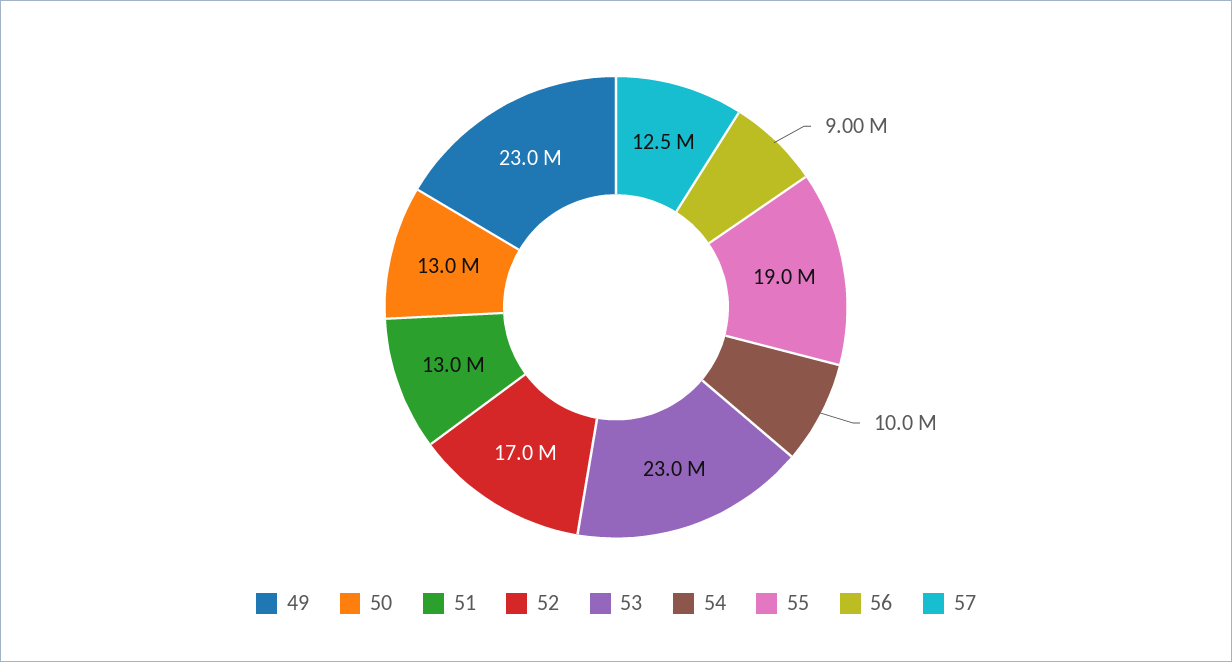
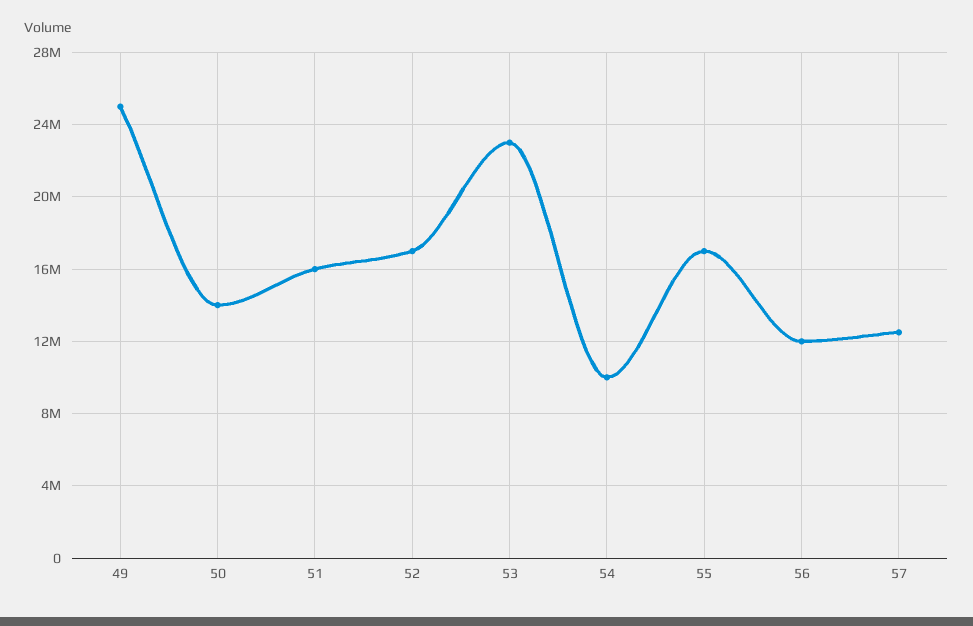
  {
-   "49": 23000000,
+   "49": 25000000,
-   "50": 13000000,
+   "50": 14000000,
-   "51": 13000000,
+   "51": 16000000,
    "52": 17000000,
    "53": 23000000,
    "54": 10000000,
-   "55": 19000000,
+   "55": 17000000,
-   "56": 9000000,
+   "56": 12000000,
    "57": 12500000
  }

